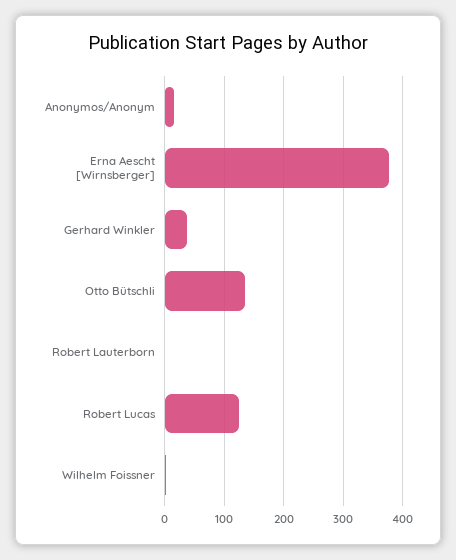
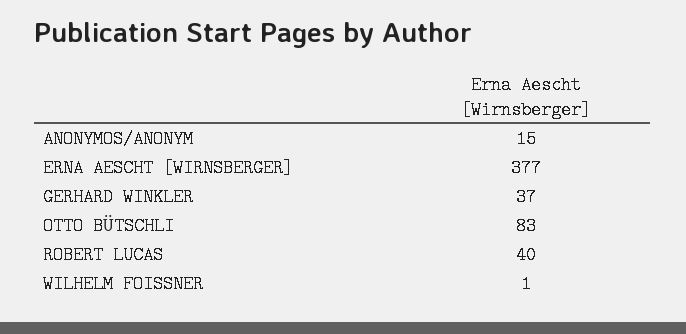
  {
    "Anonymos/Anonym": 15,
    "Erna Aescht [Wirnsberger]": 377,
    "Gerhard Winkler": 37,
-   "Otto Bütschli": 140,
+   "Otto Bütschli": 83,
-   "Robert Lauterborn": 0,
-   "Robert Lucas": 120,
+   "Robert Lucas": 40,
    "Wilhelm Foissner": 1
  }

